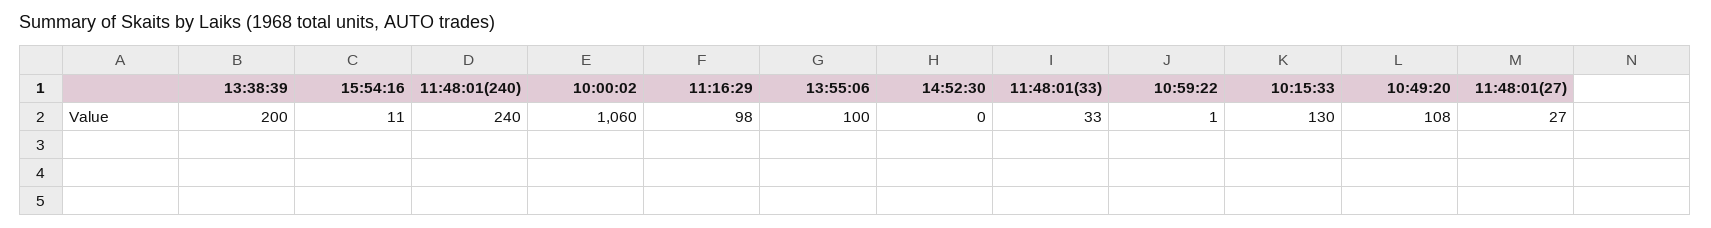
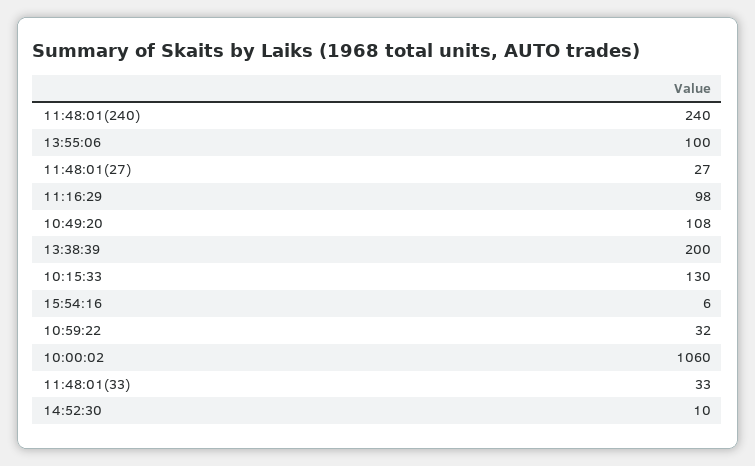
  {
    "13:38:39": 200,
-   "15:54:16": 11,
+   "15:54:16": 6,
    "11:48:01(240)": 240,
    "10:00:02": 1060,
    "11:16:29": 98,
    "13:55:06": 100,
-   "14:52:30": 0,
+   "14:52:30": 10,
    "11:48:01(33)": 33,
-   "10:59:22": 1,
+   "10:59:22": 32,
    "10:15:33": 130,
    "10:49:20": 108,
    "11:48:01(27)": 27
  }

